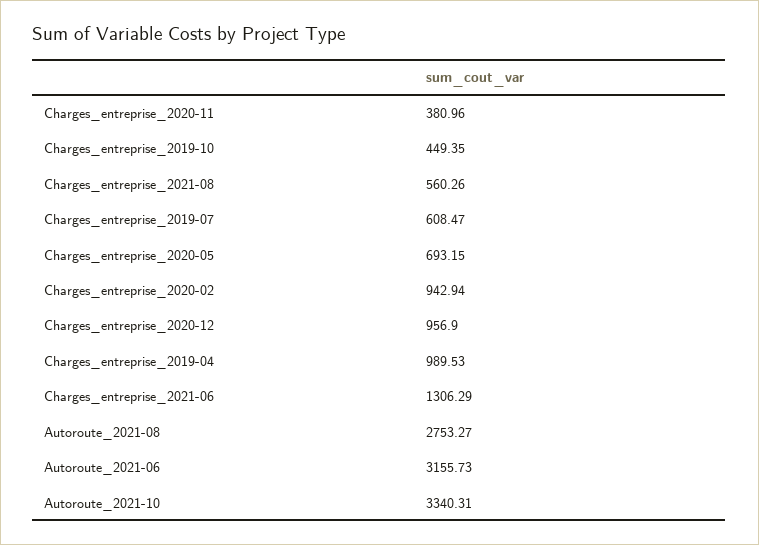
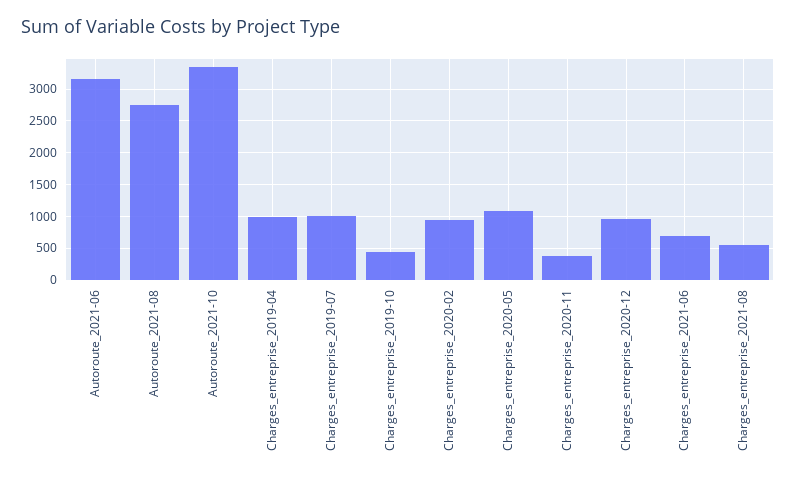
  {
    "Charges_entreprise_2020-11": 380.96,
    "Charges_entreprise_2019-10": 449.35,
    "Charges_entreprise_2021-08": 560.26,
-   "Charges_entreprise_2019-07": 608.47,
+   "Charges_entreprise_2019-07": 1000,
-   "Charges_entreprise_2020-05": 693.15,
+   "Charges_entreprise_2020-05": 1100,
    "Charges_entreprise_2020-02": 942.94,
    "Charges_entreprise_2020-12": 956.9,
    "Charges_entreprise_2019-04": 989.53,
-   "Charges_entreprise_2021-06": 1306.29,
+   "Charges_entreprise_2021-06": 700,
    "Autoroute_2021-08": 2753.27,
    "Autoroute_2021-06": 3155.73,
    "Autoroute_2021-10": 3340.31
  }

